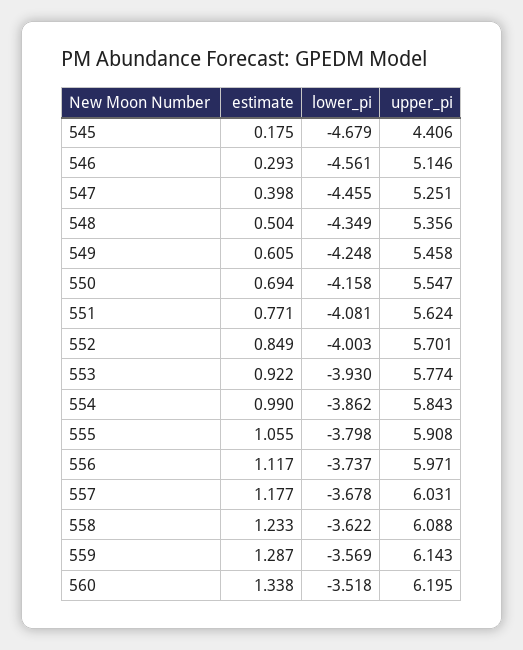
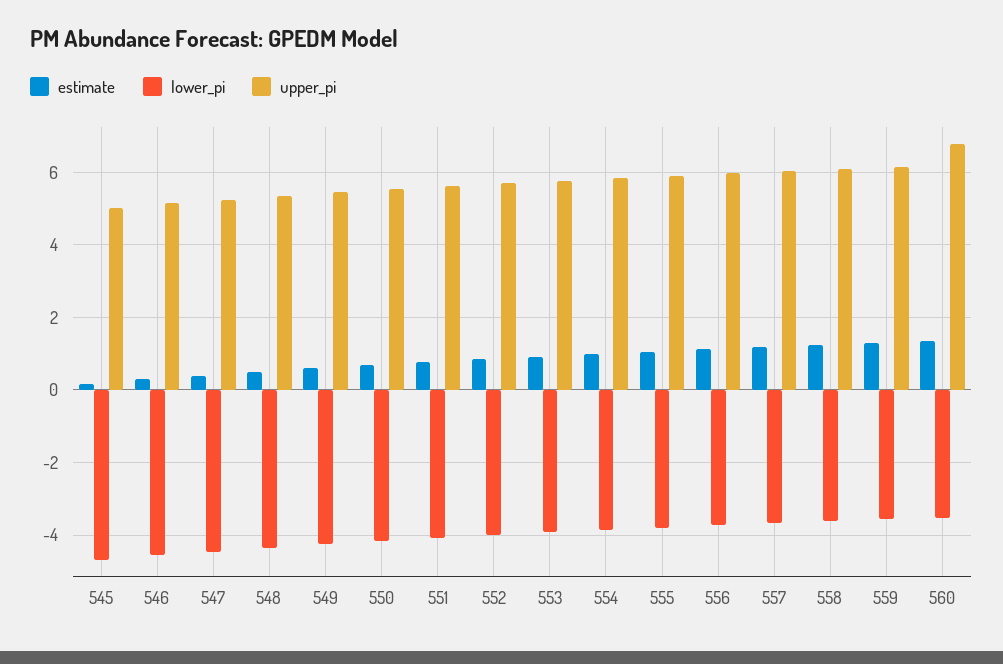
  {
    "estimate": {
      "545": 0.175,
      "546": 0.293,
      "547": 0.398,
      "548": 0.504,
      "549": 0.605,
      "550": 0.694,
      "551": 0.771,
      "552": 0.849,
      "553": 0.922,
      "554": 0.99,
      "555": 1.055,
      "556": 1.117,
      "557": 1.177,
      "558": 1.233,
      "559": 1.287,
      "560": 1.338
    },
    "lower_pi": {
      "545": -4.679,
      "546": -4.561,
      "547": -4.455,
      "548": -4.349,
      "549": -4.248,
      "550": -4.158,
      "551": -4.081,
      "552": -4.003,
      "553": -3.93,
      "554": -3.862,
      "555": -3.798,
      "556": -3.737,
      "557": -3.678,
      "558": -3.622,
      "559": -3.569,
      "560": -3.518
    },
    "upper_pi": {
-     "545": 4.406,
+     "545": 5,
      "546": 5.146,
      "547": 5.251,
      "548": 5.356,
      "549": 5.458,
      "550": 5.547,
      "551": 5.624,
      "552": 5.701,
      "553": 5.774,
      "554": 5.843,
      "555": 5.908,
      "556": 5.971,
      "557": 6.031,
      "558": 6.088,
      "559": 6.143,
-     "560": 6.195
+     "560": 6.8
    }
  }

